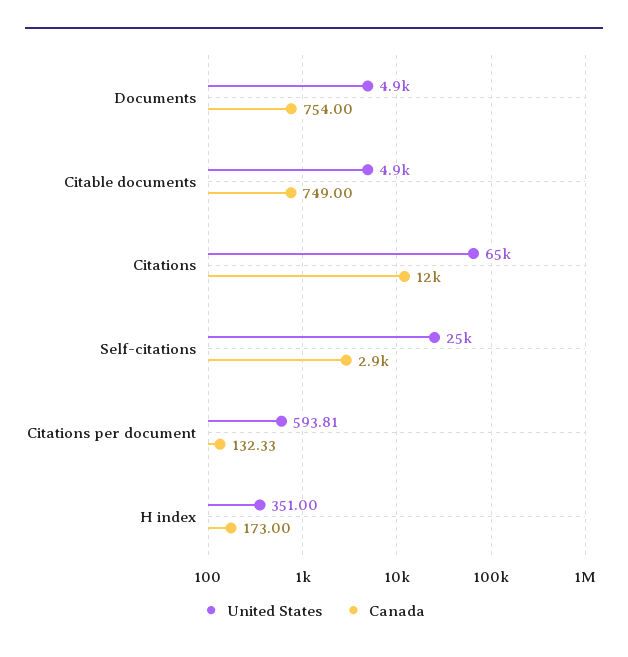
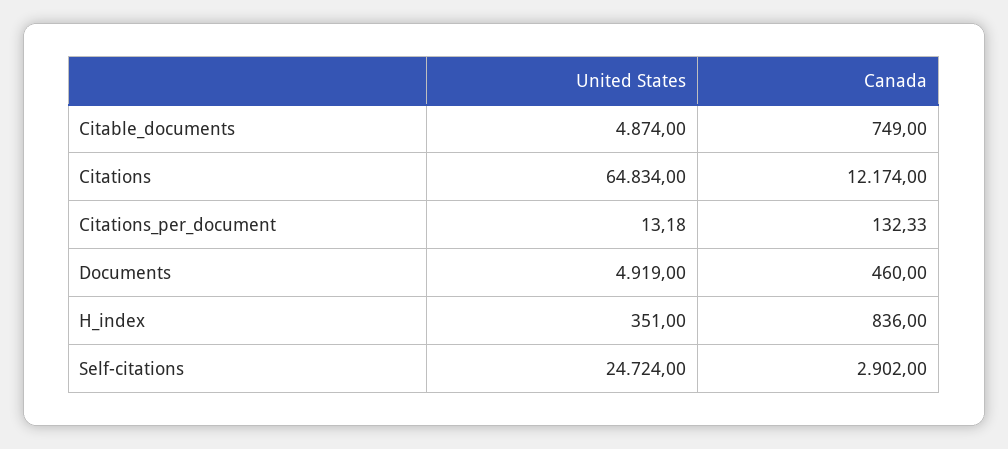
  {
    "United States": {
      "Documents": 4919,
      "Citable documents": 4874,
      "Citations": 64834,
      "Self-citations": 24724,
-     "Citations per document": 593.81,
+     "Citations per document": 13.18,
      "H index": 351
    },
    "Canada": {
-     "Documents": 754,
+     "Documents": 460,
      "Citable documents": 749,
      "Citations": 12174,
      "Self-citations": 2902,
      "Citations per document": 132.33,
-     "H index": 173
+     "H index": 836
    }
  }

